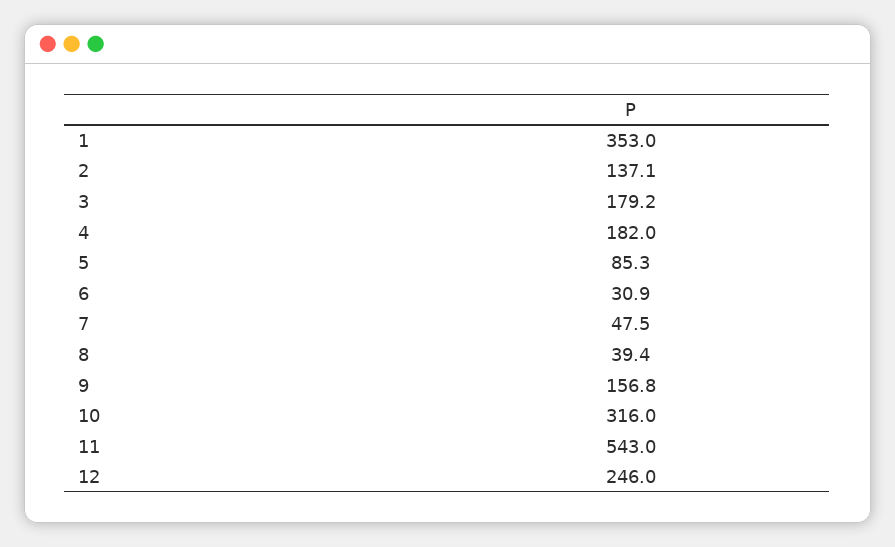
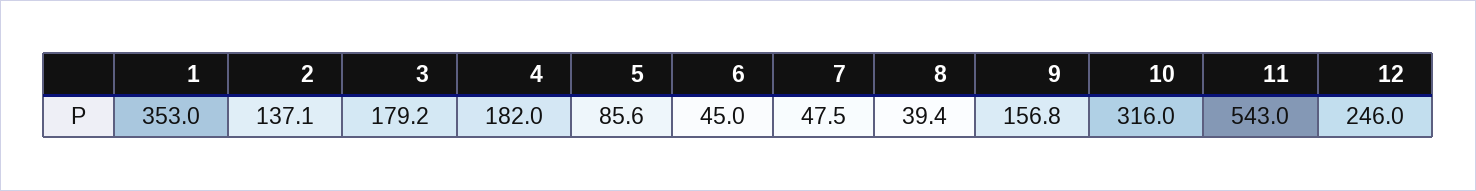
  {
    "1": 353,
    "2": 137.1,
    "3": 179.2,
    "4": 182,
-   "5": 85.3,
+   "5": 85.6,
-   "6": 30.9,
+   "6": 45,
    "7": 47.5,
    "8": 39.4,
    "9": 156.8,
    "10": 316,
    "11": 543,
    "12": 246
  }

